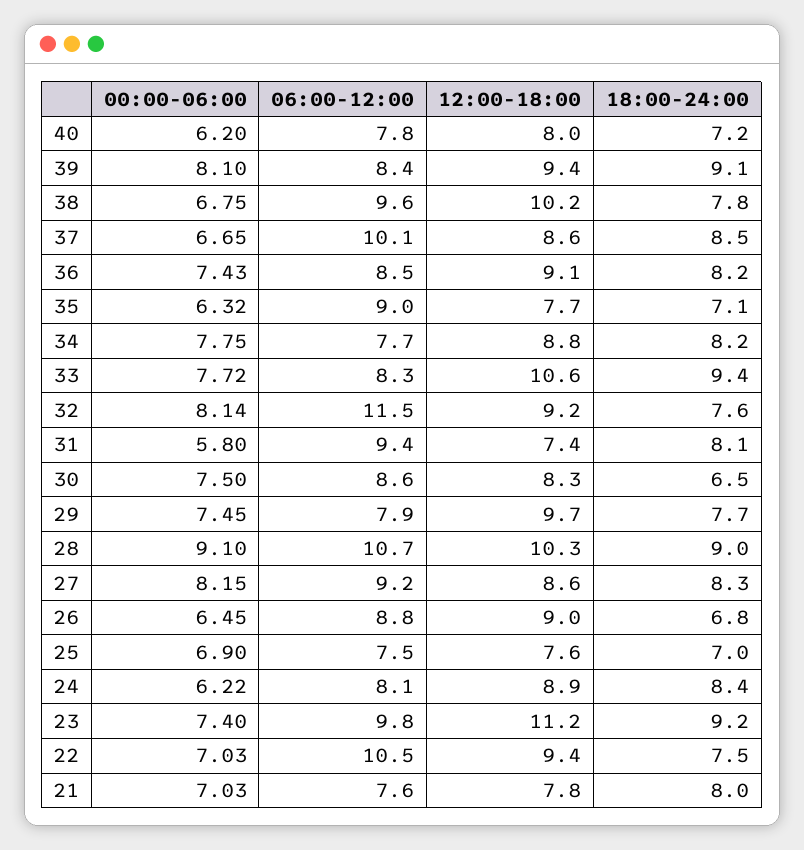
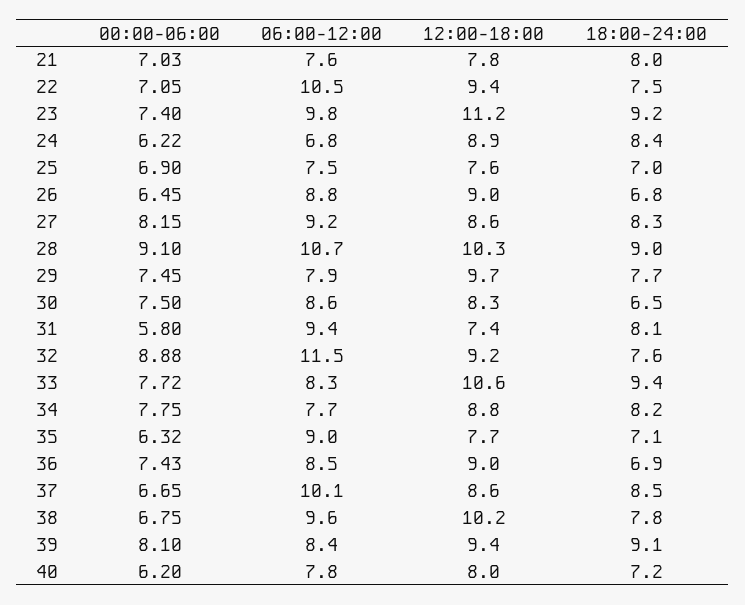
  {
    "00:00-06:00": {
      "40": 6.2,
      "39": 8.1,
      "38": 6.75,
      "37": 6.65,
      "36": 7.43,
      "35": 6.32,
      "34": 7.75,
      "33": 7.72,
-     "32": 8.14,
+     "32": 8.88,
      "31": 5.8,
      "30": 7.5,
      "29": 7.45,
      "28": 9.1,
      "27": 8.15,
      "26": 6.45,
      "25": 6.9,
      "24": 6.22,
      "23": 7.4,
-     "22": 7.03,
+     "22": 7.05,
      "21": 7.03
    },
    "06:00-12:00": {
      "40": 7.8,
      "39": 8.4,
      "38": 9.6,
      "37": 10.1,
      "36": 8.5,
      "35": 9,
      "34": 7.7,
      "33": 8.3,
      "32": 11.5,
      "31": 9.4,
      "30": 8.6,
      "29": 7.9,
      "28": 10.7,
      "27": 9.2,
      "26": 8.8,
      "25": 7.5,
-     "24": 8.1,
+     "24": 6.8,
      "23": 9.8,
      "22": 10.5,
      "21": 7.6
    },
    "12:00-18:00": {
      "40": 8,
      "39": 9.4,
      "38": 10.2,
      "37": 8.6,
-     "36": 9.1,
+     "36": 9,
      "35": 7.7,
      "34": 8.8,
      "33": 10.6,
      "32": 9.2,
      "31": 7.4,
      "30": 8.3,
      "29": 9.7,
      "28": 10.3,
      "27": 8.6,
      "26": 9,
      "25": 7.6,
      "24": 8.9,
      "23": 11.2,
      "22": 9.4,
      "21": 7.8
    },
    "18:00-24:00": {
      "40": 7.2,
      "39": 9.1,
      "38": 7.8,
      "37": 8.5,
-     "36": 8.2,
+     "36": 6.9,
      "35": 7.1,
      "34": 8.2,
      "33": 9.4,
      "32": 7.6,
      "31": 8.1,
      "30": 6.5,
      "29": 7.7,
      "28": 9,
      "27": 8.3,
      "26": 6.8,
      "25": 7,
      "24": 8.4,
      "23": 9.2,
      "22": 7.5,
      "21": 8
    }
  }

